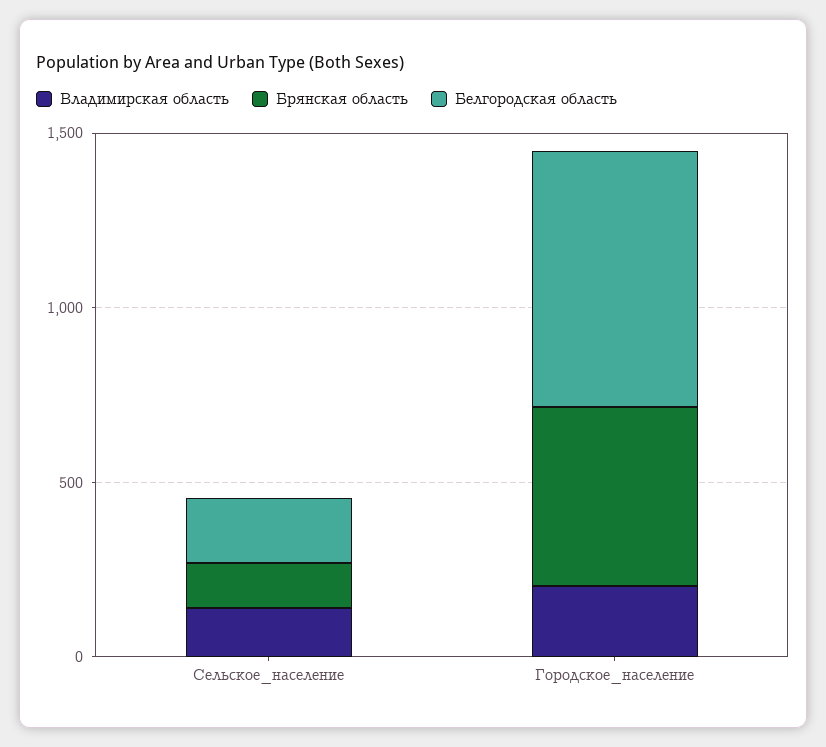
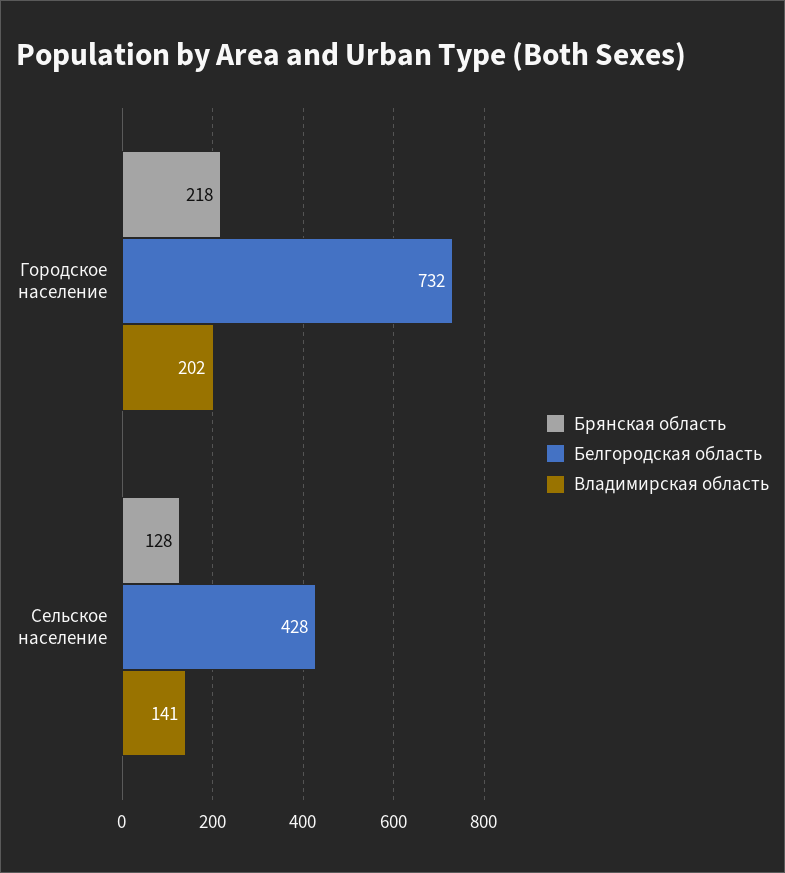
  {
    "Владимирская область": {
      "Сельское_население": 141,
      "Городское_население": 202
    },
    "Брянская область": {
      "Сельское_население": 128,
-     "Городское_население": 500
+     "Городское_население": 218
    },
    "Белгородская область": {
-     "Сельское_население": 200,
+     "Сельское_население": 428,
      "Городское_население": 732
    }
  }

